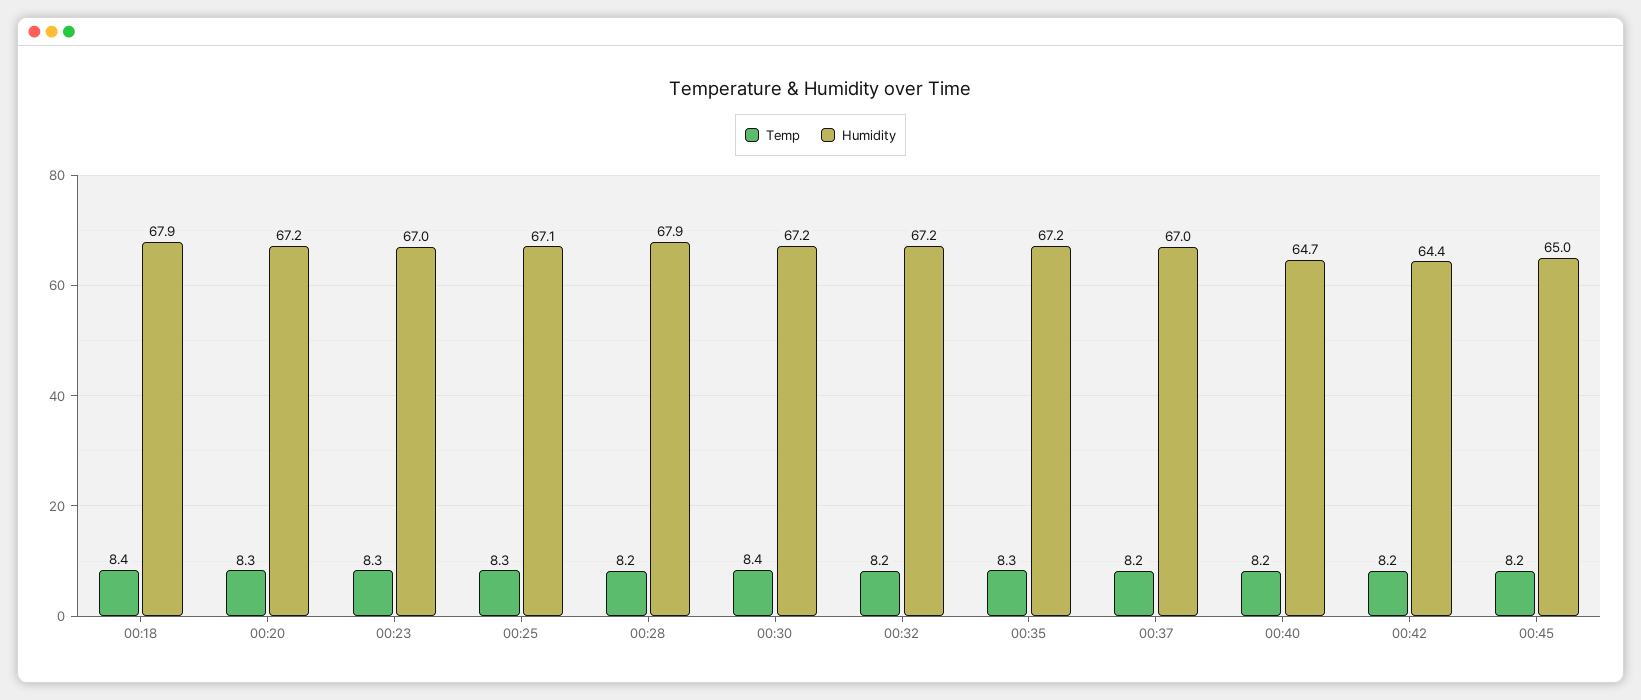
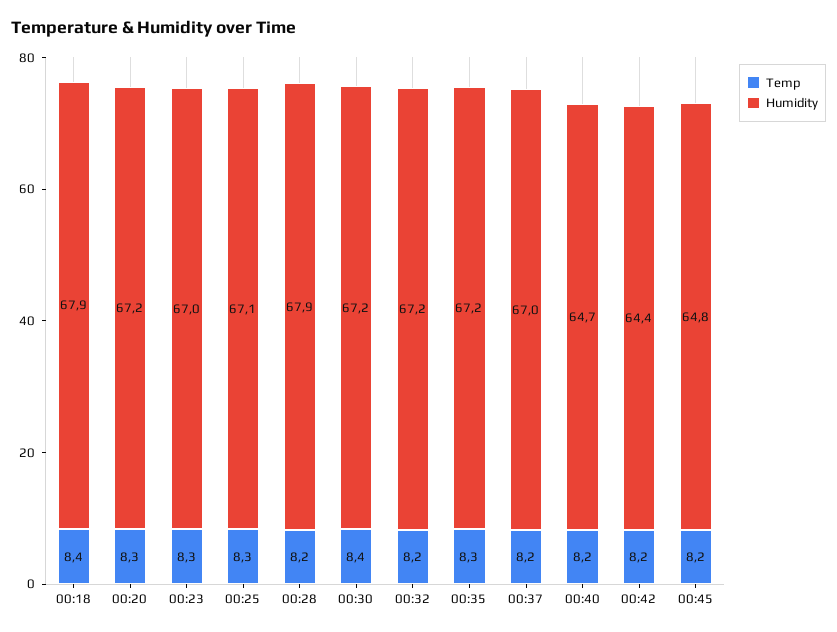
  {
    "Temp": {
      "00:18": 8.4,
      "00:20": 8.3,
      "00:23": 8.3,
      "00:25": 8.3,
      "00:28": 8.2,
      "00:30": 8.4,
      "00:32": 8.2,
      "00:35": 8.3,
      "00:37": 8.2,
      "00:40": 8.2,
      "00:42": 8.2,
      "00:45": 8.2
    },
    "Humidity": {
      "00:18": 67.9,
      "00:20": 67.2,
      "00:23": 67,
      "00:25": 67.1,
      "00:28": 67.9,
      "00:30": 67.2,
      "00:32": 67.2,
      "00:35": 67.2,
      "00:37": 67,
      "00:40": 64.7,
      "00:42": 64.4,
-     "00:45": 65
+     "00:45": 64.8
    }
  }

